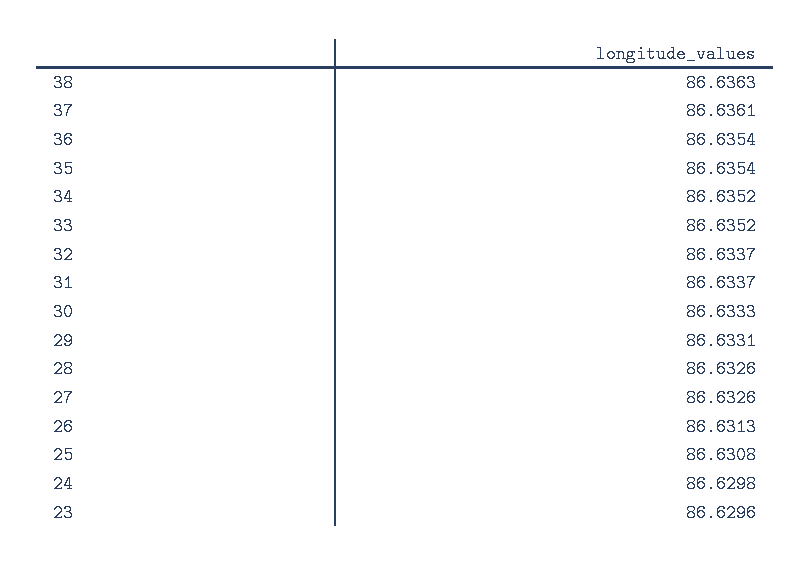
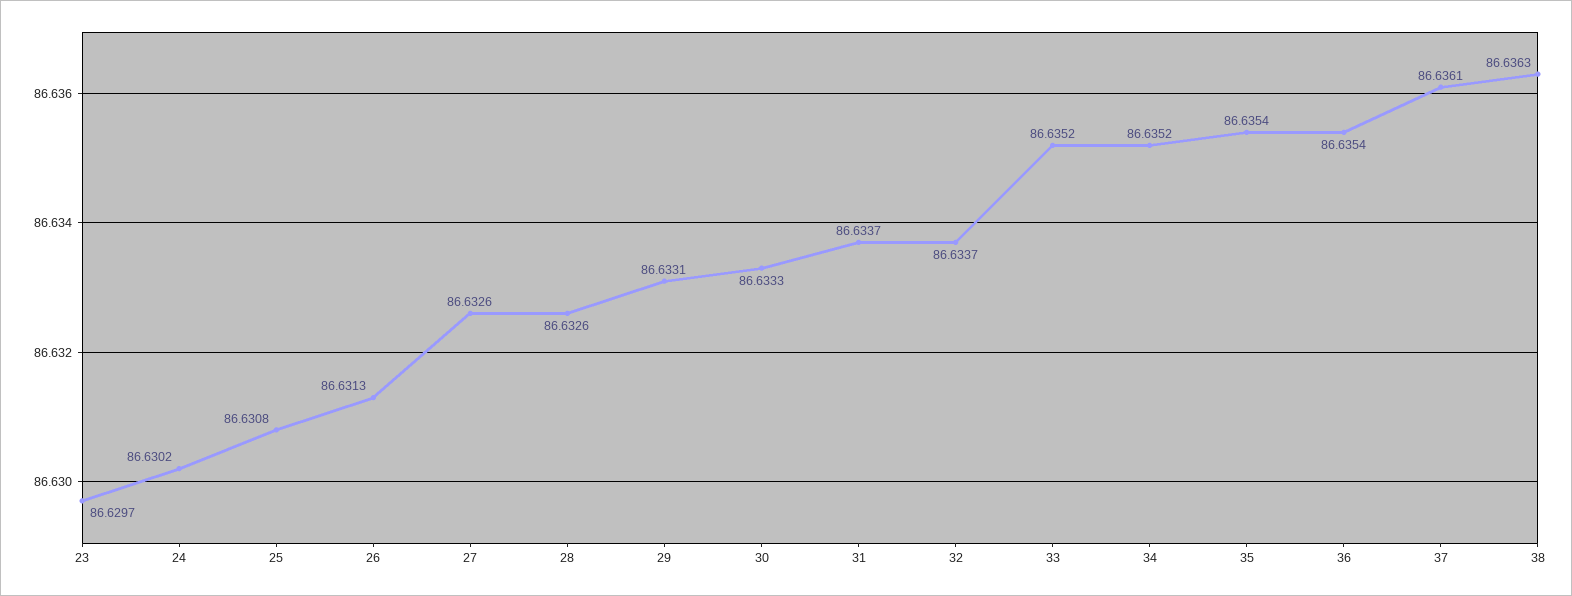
  {
    "38": 86.6363,
    "37": 86.6361,
    "36": 86.6354,
    "35": 86.6354,
    "34": 86.6352,
    "33": 86.6352,
    "32": 86.6337,
    "31": 86.6337,
    "30": 86.6333,
    "29": 86.6331,
    "28": 86.6326,
    "27": 86.6326,
    "26": 86.6313,
    "25": 86.6308,
-   "24": 86.6298,
+   "24": 86.6302,
-   "23": 86.6296
+   "23": 86.6297
  }

